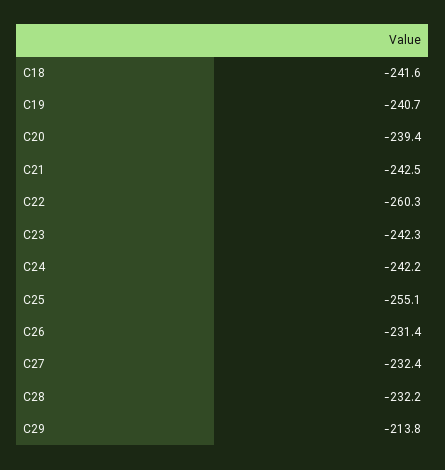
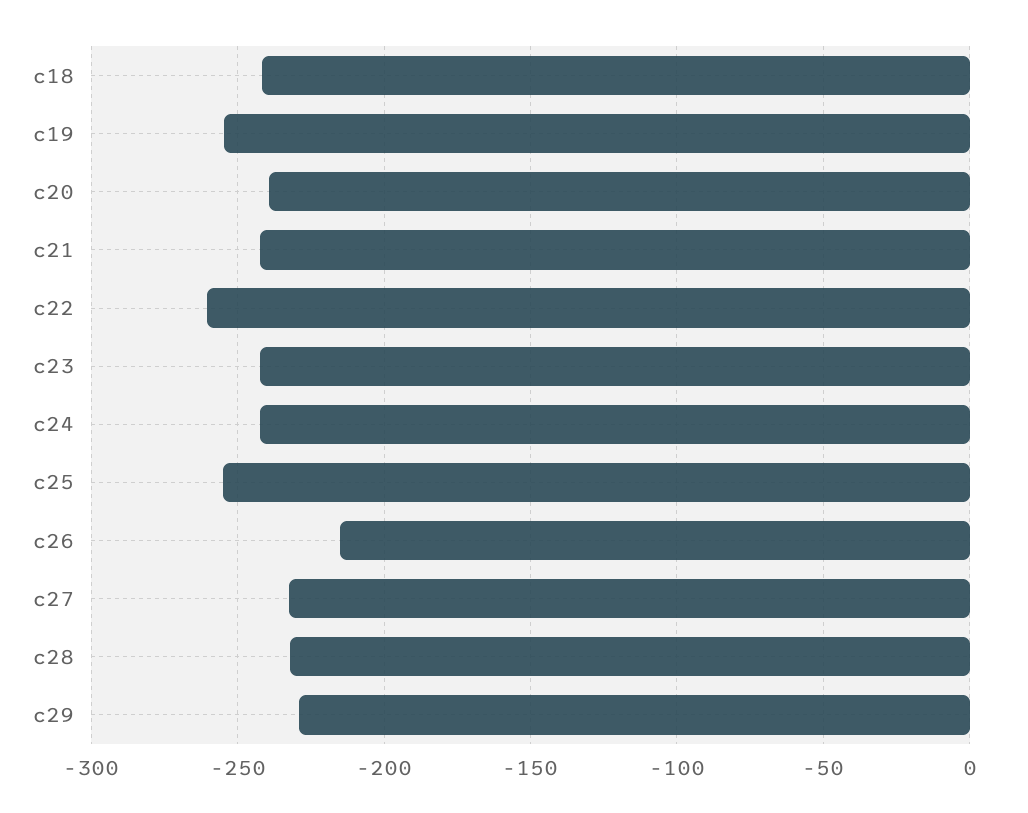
  {
    "C18": -241.6,
-   "C19": -240.7,
+   "C19": -255,
    "C20": -239.4,
    "C21": -242.5,
    "C22": -260.3,
    "C23": -242.3,
    "C24": -242.2,
    "C25": -255.1,
-   "C26": -231.4,
+   "C26": -215,
    "C27": -232.4,
    "C28": -232.2,
-   "C29": -213.8
+   "C29": -230
  }

